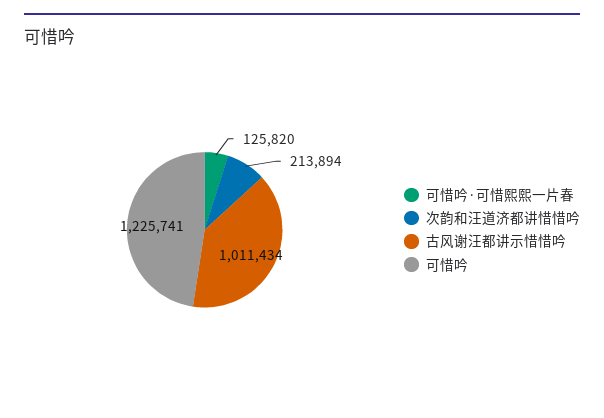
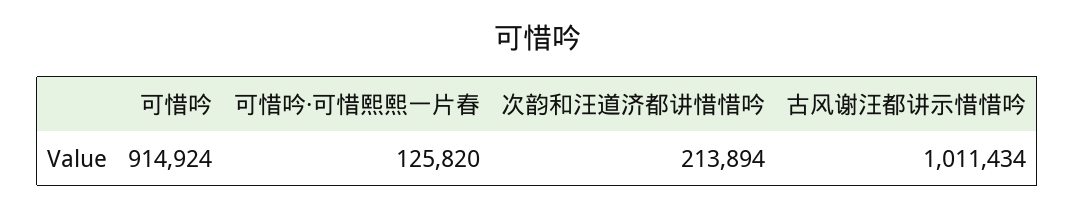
  {
    "可惜吟·可惜熙熙一片春": 125820,
    "次韵和汪道济都讲惜惜吟": 213894,
    "古风谢汪都讲示惜惜吟": 1011434,
-   "可惜吟": 1225741
+   "可惜吟": 914924
  }

